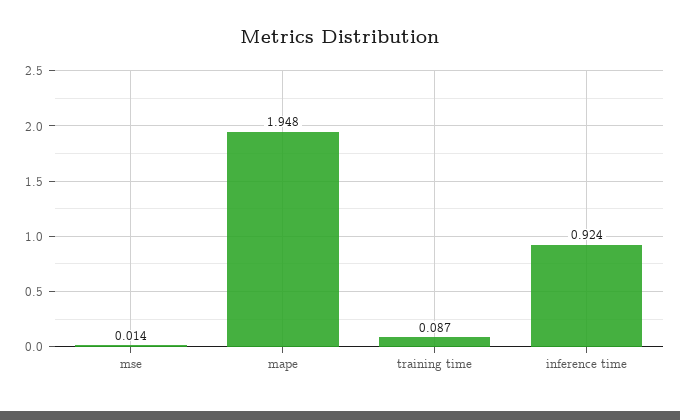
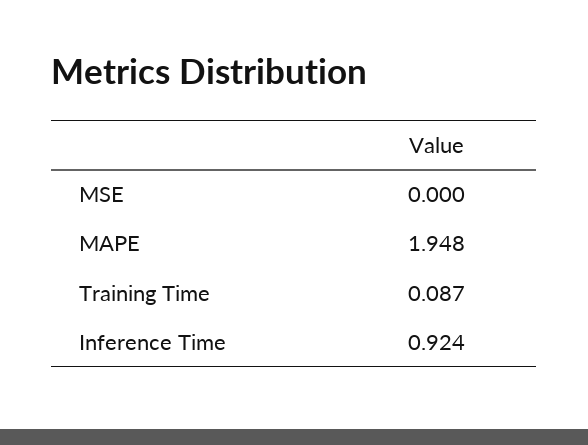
  {
-   "mse": 0.014,
+   "mse": 0,
    "mape": 1.948,
    "training time": 0.087,
    "inference time": 0.924
  }

